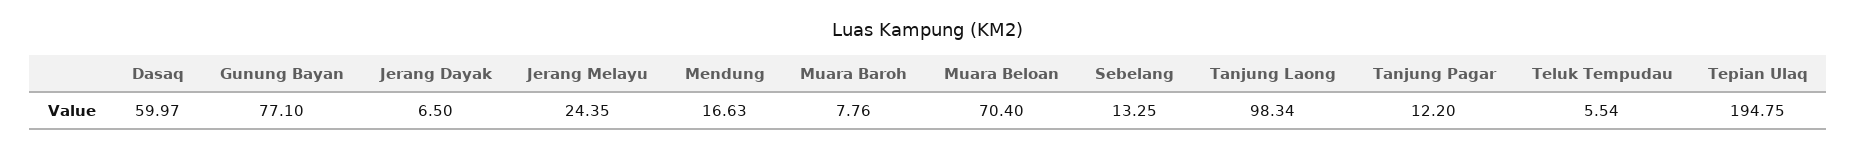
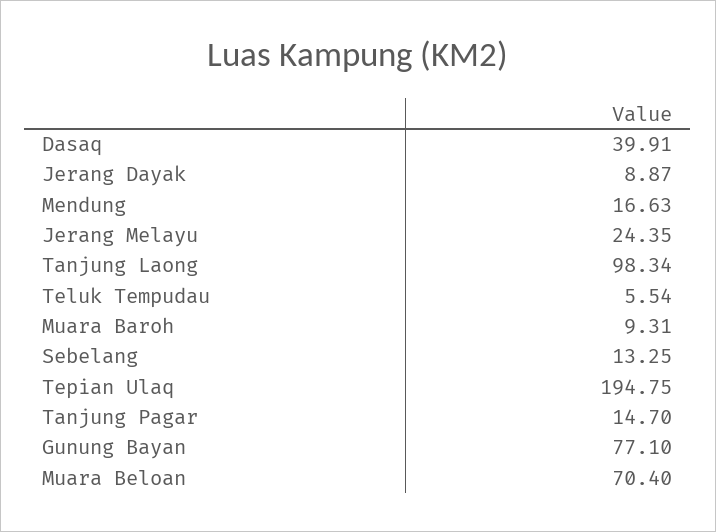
  {
-   "Dasaq": 59.97,
+   "Dasaq": 39.91,
    "Gunung Bayan": 77.1,
-   "Jerang Dayak": 6.5,
+   "Jerang Dayak": 8.87,
    "Jerang Melayu": 24.35,
    "Mendung": 16.63,
-   "Muara Baroh": 7.76,
+   "Muara Baroh": 9.31,
    "Muara Beloan": 70.4,
    "Sebelang": 13.25,
    "Tanjung Laong": 98.34,
-   "Tanjung Pagar": 12.2,
+   "Tanjung Pagar": 14.7,
    "Teluk Tempudau": 5.54,
    "Tepian Ulaq": 194.75
  }

